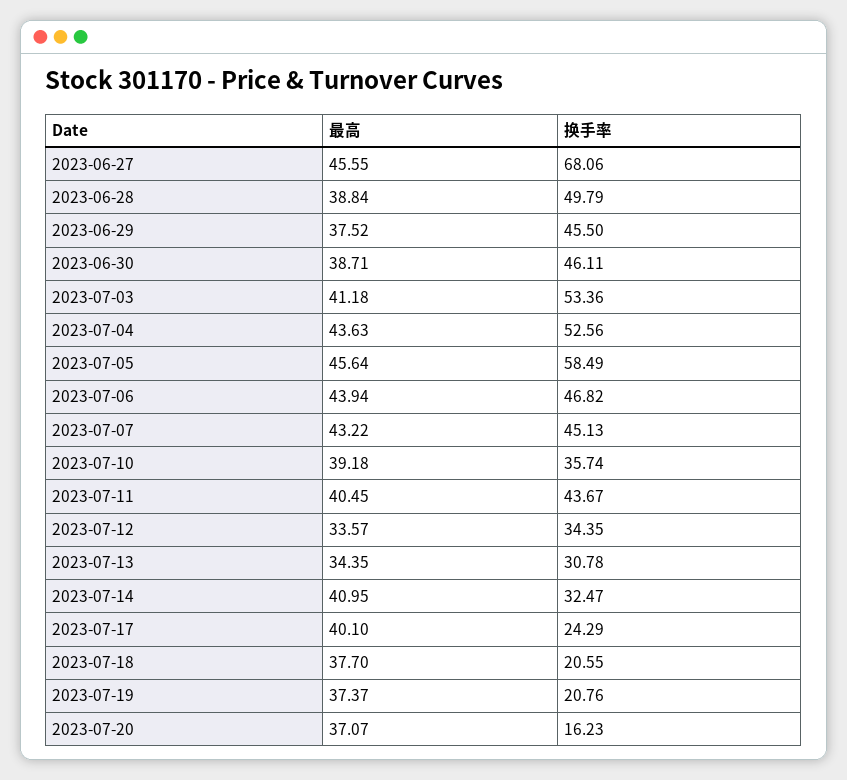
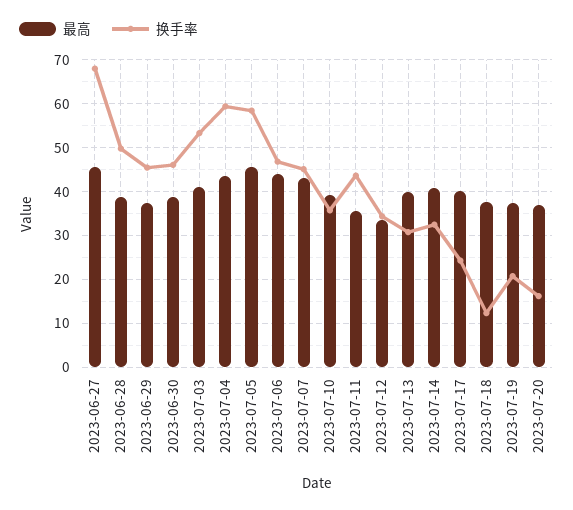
  {
    "最高": {
      "2023-06-27": 45.55,
      "2023-06-28": 38.84,
      "2023-06-29": 37.52,
      "2023-06-30": 38.71,
      "2023-07-03": 41.18,
      "2023-07-04": 43.63,
      "2023-07-05": 45.64,
      "2023-07-06": 43.94,
      "2023-07-07": 43.22,
      "2023-07-10": 39.18,
-     "2023-07-11": 40.45,
+     "2023-07-11": 36,
      "2023-07-12": 33.57,
-     "2023-07-13": 34.35,
+     "2023-07-13": 40,
      "2023-07-14": 40.95,
      "2023-07-17": 40.1,
      "2023-07-18": 37.7,
      "2023-07-19": 37.37,
      "2023-07-20": 37.07
    },
    "换手率": {
      "2023-06-27": 68.06,
      "2023-06-28": 49.79,
      "2023-06-29": 45.5,
      "2023-06-30": 46.11,
      "2023-07-03": 53.36,
-     "2023-07-04": 52.56,
+     "2023-07-04": 60,
      "2023-07-05": 58.49,
      "2023-07-06": 46.82,
      "2023-07-07": 45.13,
      "2023-07-10": 35.74,
      "2023-07-11": 43.67,
      "2023-07-12": 34.35,
      "2023-07-13": 30.78,
      "2023-07-14": 32.47,
      "2023-07-17": 24.29,
-     "2023-07-18": 20.55,
+     "2023-07-18": 12,
      "2023-07-19": 20.76,
      "2023-07-20": 16.23
    }
  }

